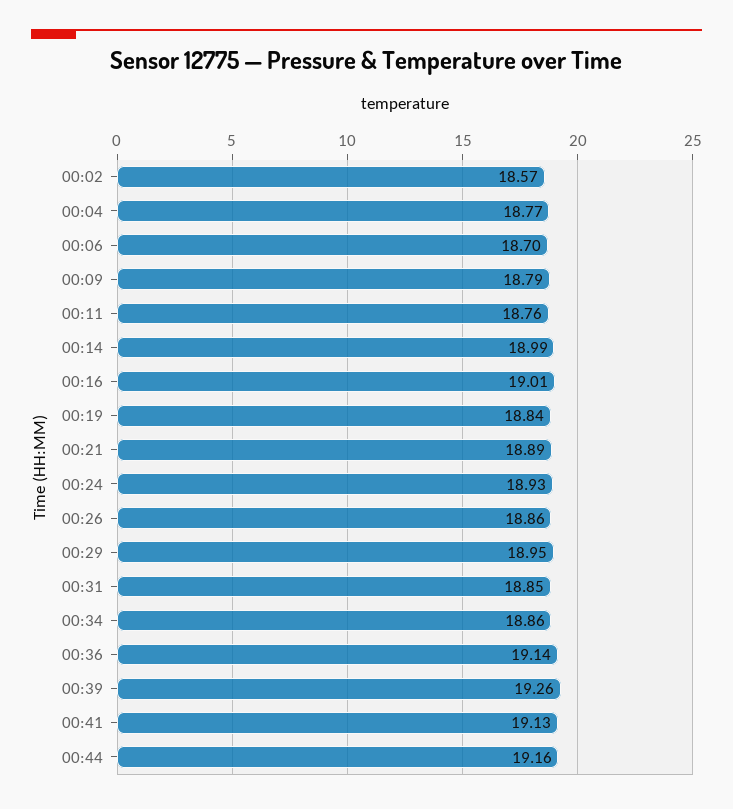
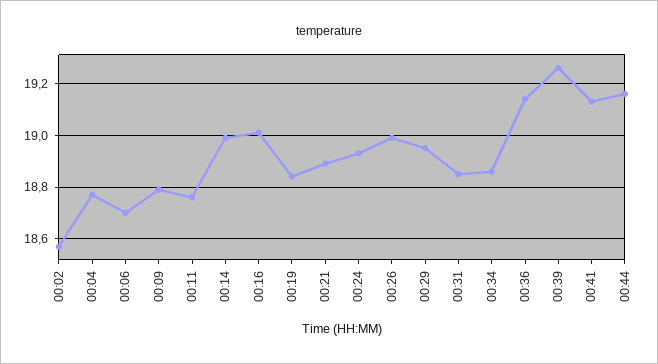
  {
    "00:02": 18.57,
    "00:04": 18.77,
    "00:06": 18.7,
    "00:09": 18.79,
    "00:11": 18.76,
    "00:14": 18.99,
    "00:16": 19.01,
    "00:19": 18.84,
    "00:21": 18.89,
    "00:24": 18.93,
-   "00:26": 18.86,
+   "00:26": 19,
    "00:29": 18.95,
    "00:31": 18.85,
    "00:34": 18.86,
    "00:36": 19.14,
    "00:39": 19.26,
    "00:41": 19.13,
    "00:44": 19.16
  }

